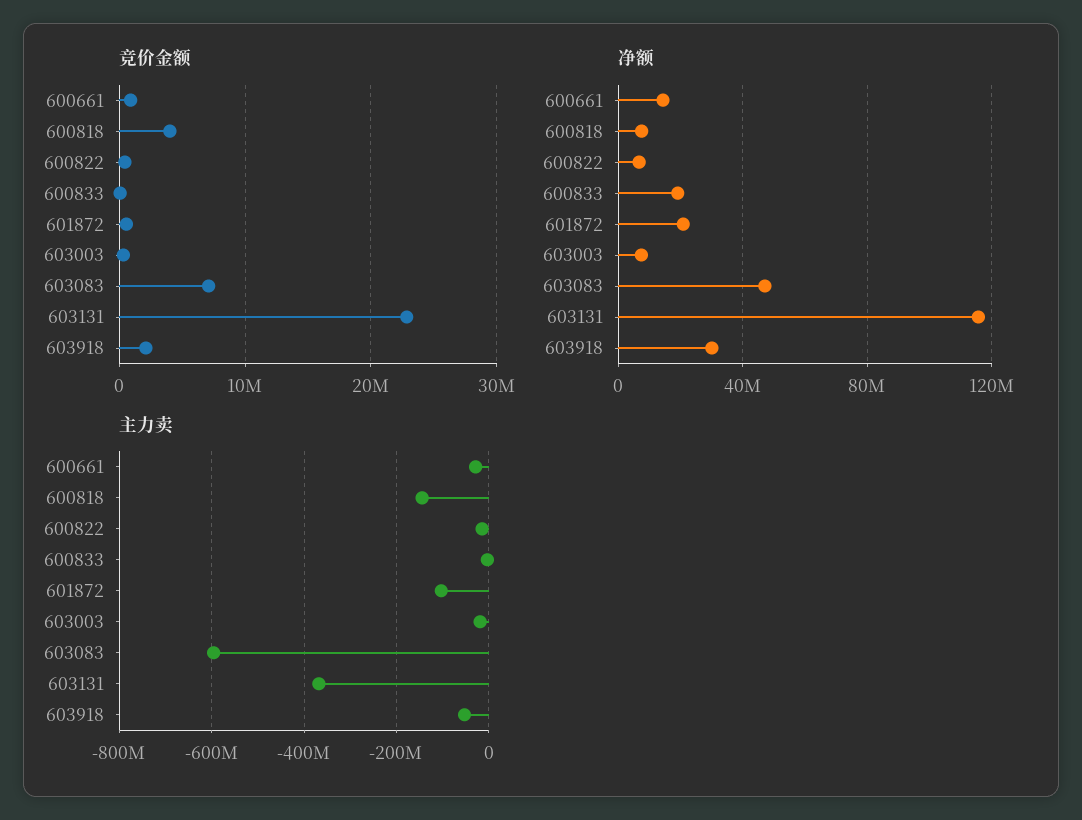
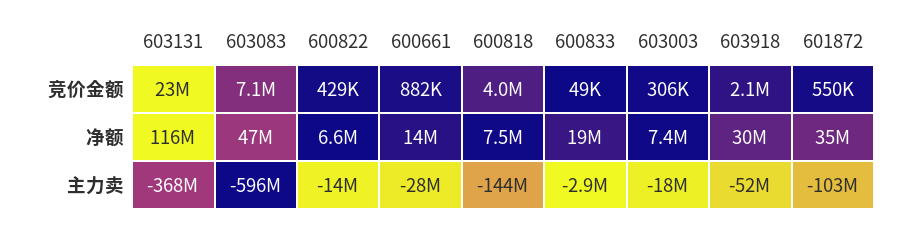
  {
    "竞价金额": {
      "600661": 882000,
      "600818": 4000000,
      "600822": 429000,
      "600833": 49000,
      "601872": 550000,
      "603003": 306000,
      "603083": 7100000,
      "603131": 23000000,
      "603918": 2100000
    },
    "净额": {
      "600661": 14000000,
      "600818": 7500000,
      "600822": 6600000,
      "600833": 19000000,
-     "601872": 20000000,
+     "601872": 35000000,
      "603003": 7400000,
      "603083": 47000000,
      "603131": 116000000,
      "603918": 30000000
    },
    "主力卖": {
      "600661": -28000000,
      "600818": -144000000,
      "600822": -14000000,
      "600833": -2900000,
      "601872": -103000000,
      "603003": -18000000,
      "603083": -596000000,
      "603131": -368000000,
      "603918": -52000000
    }
  }

